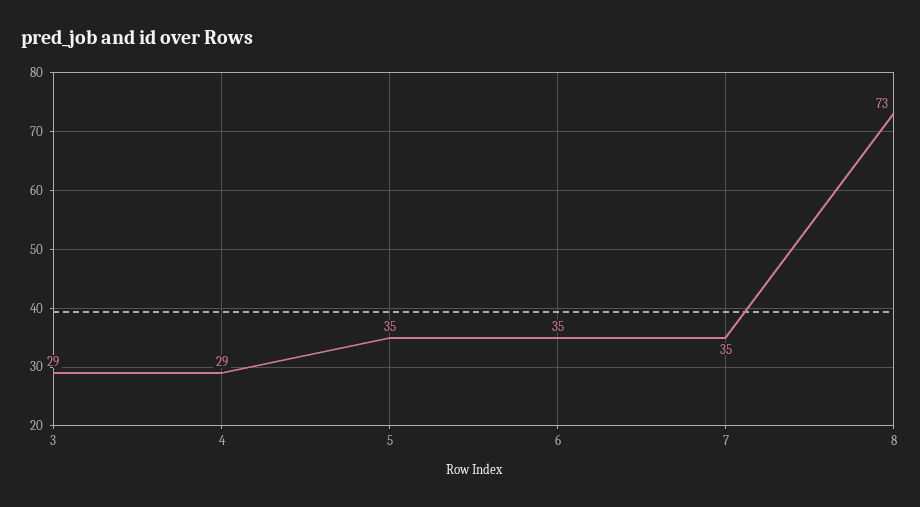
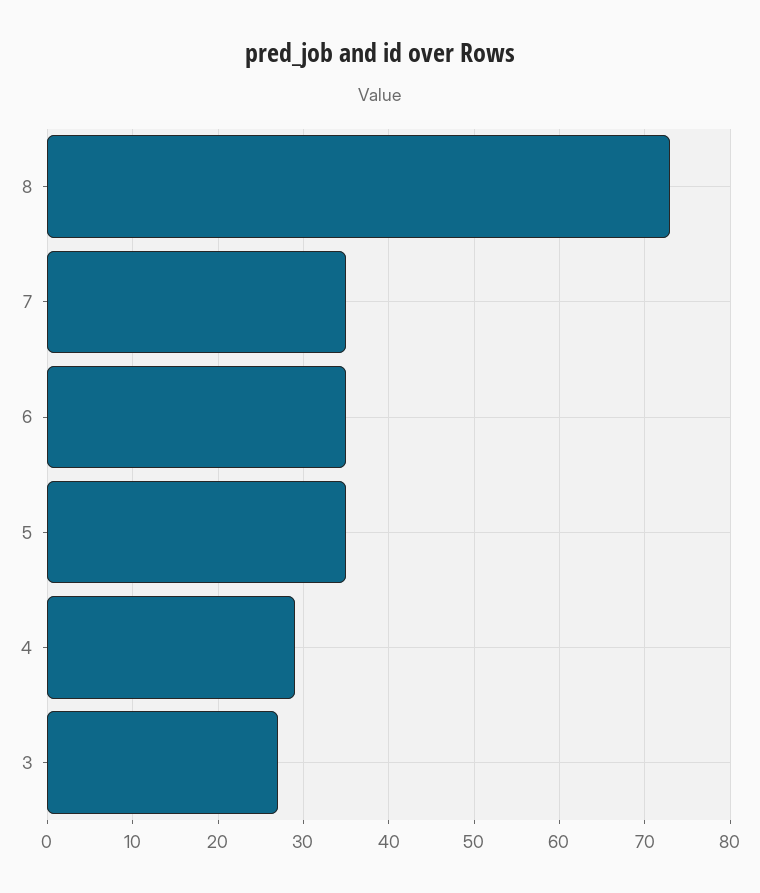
  {
-   "3": 29,
+   "3": 27,
    "4": 29,
    "5": 35,
    "6": 35,
    "7": 35,
    "8": 73
  }

